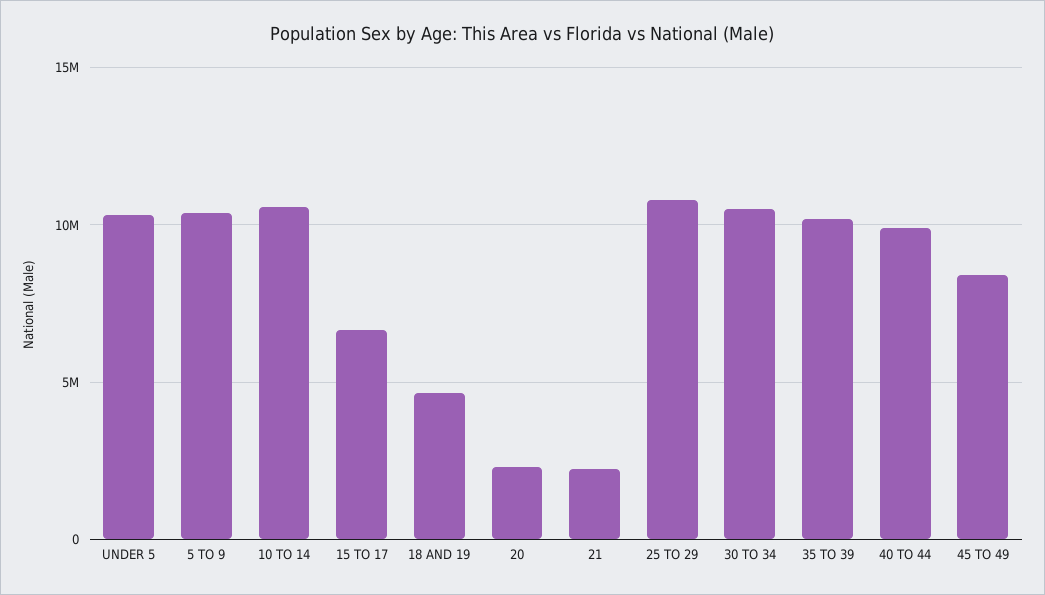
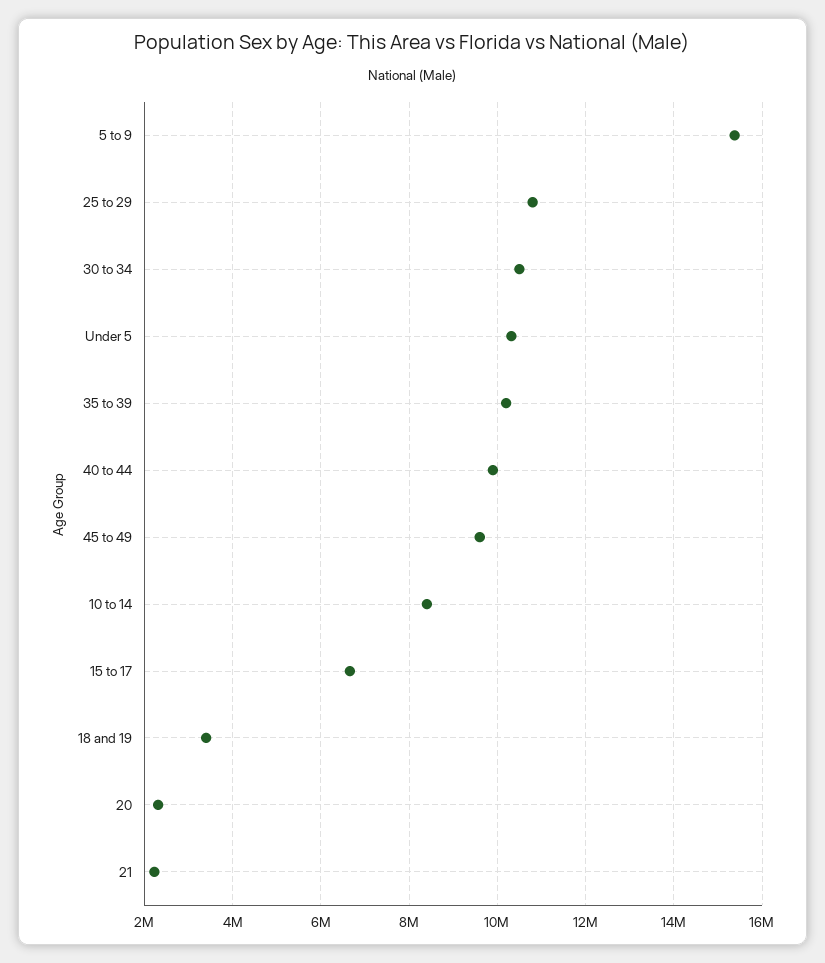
  {
    "UNDER 5": 10400000,
-   "5 TO 9": 10500000,
+   "5 TO 9": 15400000,
-   "10 TO 14": 10500000,
+   "10 TO 14": 8400000,
    "15 TO 17": 6600000,
-   "18 AND 19": 4500000,
+   "18 AND 19": 3400000,
    "20": 2400000,
    "21": 2200000,
    "25 TO 29": 10800000,
    "30 TO 34": 10600000,
    "35 TO 39": 10200000,
    "40 TO 44": 10000000,
-   "45 TO 49": 8500000
+   "45 TO 49": 9600000
  }

